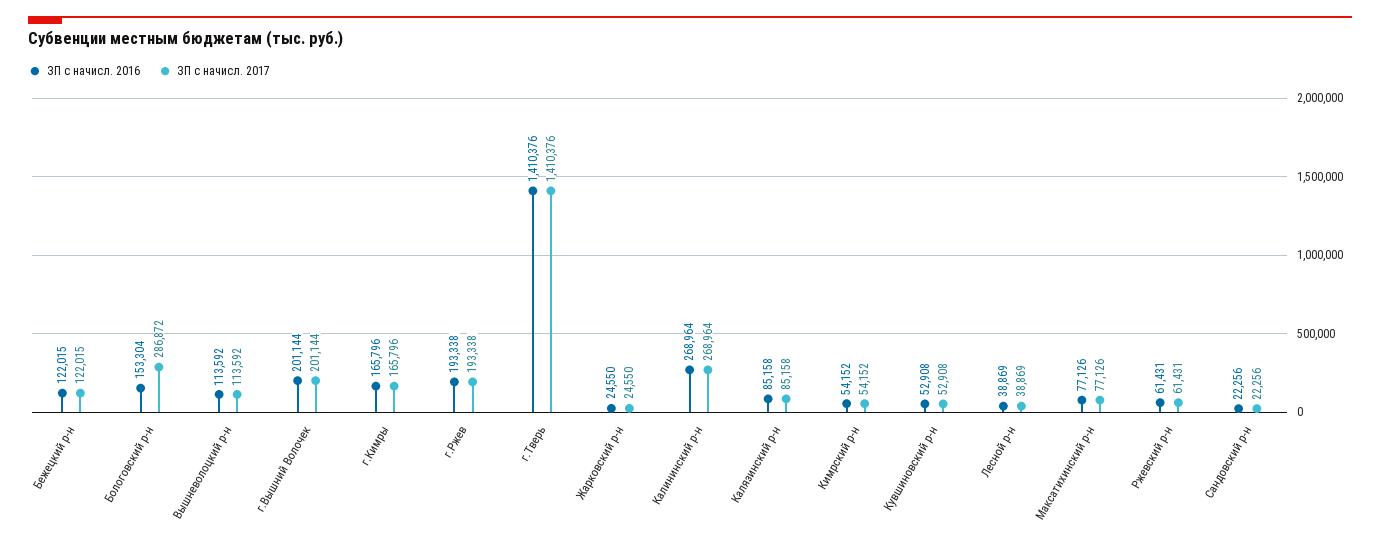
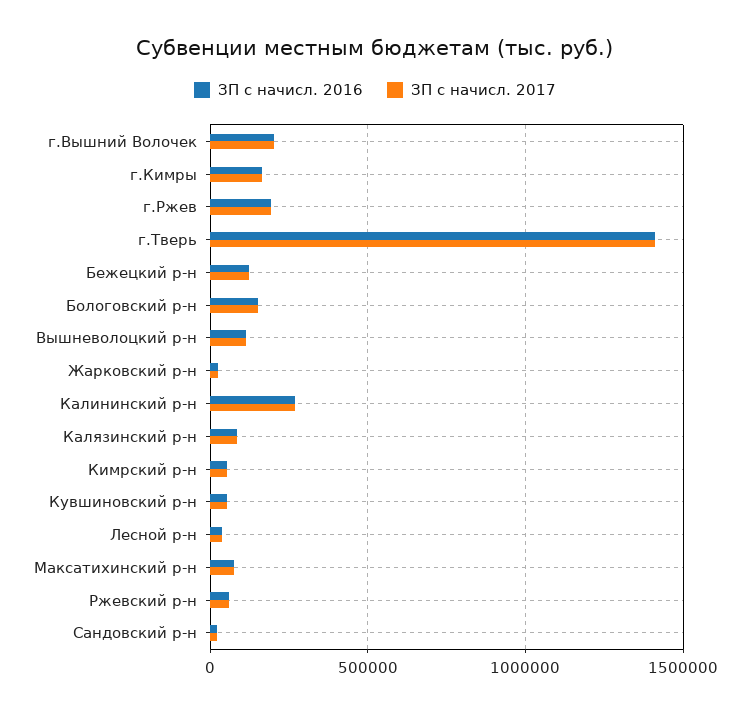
  {
    "ЗП с начисл. 2016": {
      "Бежецкий р-н": 122015,
      "Бологовский р-н": 153304,
      "Вышневолоцкий р-н": 113592,
      "г.Вышний Волочек": 201144,
      "г.Кимры": 165796,
      "г.Ржев": 193338,
      "г.Тверь": 1410376,
      "Жарковский р-н": 24550,
      "Калининский р-н": 268964,
      "Калязинский р-н": 85158,
      "Кимрский р-н": 54152,
      "Кувшиновский р-н": 52908,
      "Лесной р-н": 38869,
      "Максатихинский р-н": 77126,
      "Ржевский р-н": 61431,
      "Сандовский р-н": 22256
    },
    "ЗП с начисл. 2017": {
      "Бежецкий р-н": 122015,
-     "Бологовский р-н": 286872,
+     "Бологовский р-н": 150000,
      "Вышневолоцкий р-н": 113592,
      "г.Вышний Волочек": 201144,
      "г.Кимры": 165796,
      "г.Ржев": 193338,
      "г.Тверь": 1410376,
      "Жарковский р-н": 24550,
      "Калининский р-н": 268964,
      "Калязинский р-н": 85158,
      "Кимрский р-н": 54152,
      "Кувшиновский р-н": 52908,
      "Лесной р-н": 38869,
      "Максатихинский р-н": 77126,
      "Ржевский р-н": 61431,
      "Сандовский р-н": 22256
    }
  }

